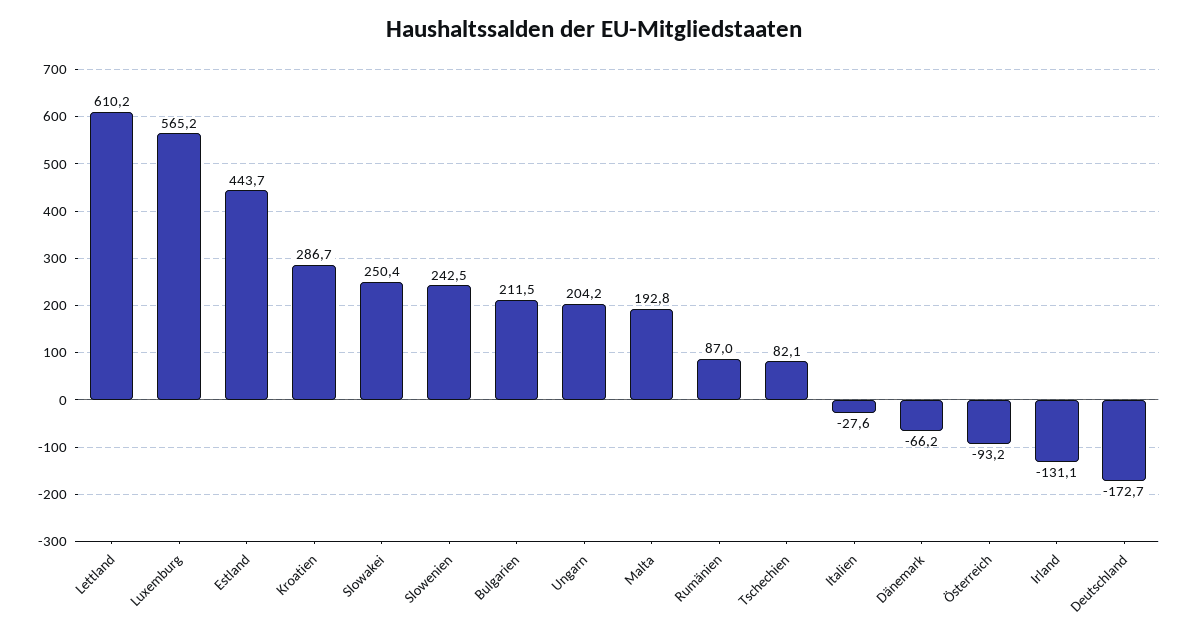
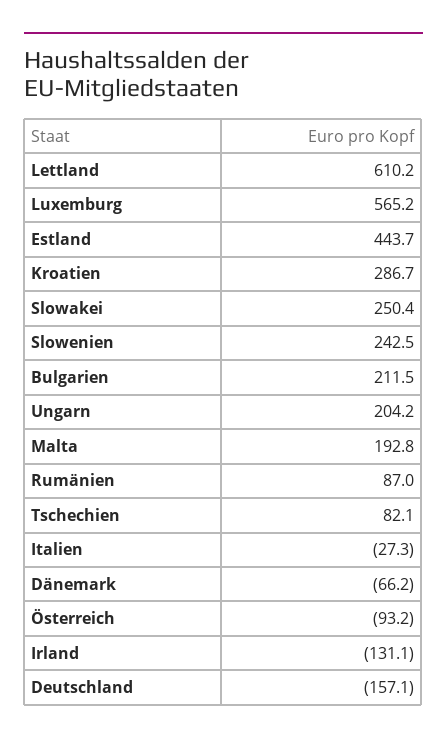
  {
    "Lettland": 610.2,
    "Luxemburg": 565.2,
    "Estland": 443.7,
    "Kroatien": 286.7,
    "Slowakei": 250.4,
    "Slowenien": 242.5,
    "Bulgarien": 211.5,
    "Ungarn": 204.2,
    "Malta": 192.8,
    "Rumänien": 87,
    "Tschechien": 82.1,
-   "Italien": -27.6,
+   "Italien": -27.3,
    "Dänemark": -66.2,
    "Österreich": -93.2,
    "Irland": -131.1,
-   "Deutschland": -172.7
+   "Deutschland": -157.1
  }

